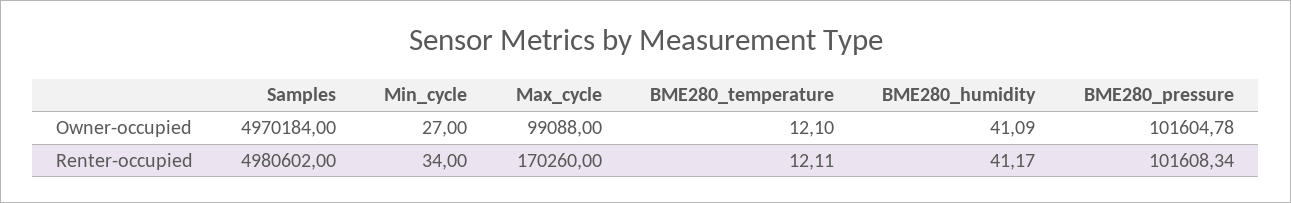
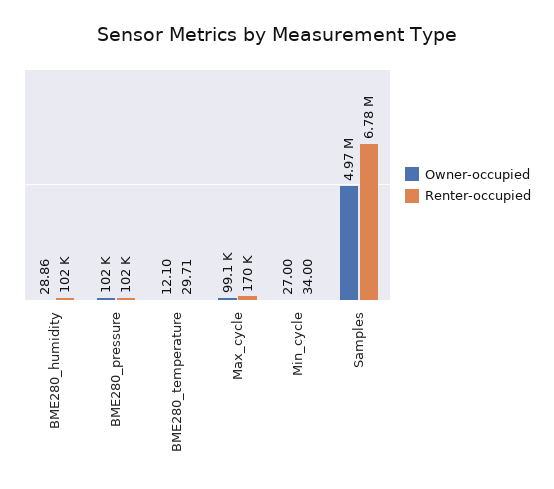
  {
    "Owner-occupied": {
      "Samples": 4970184,
      "Min_cycle": 27,
      "Max_cycle": 99088,
      "BME280_temperature": 12.1,
-     "BME280_humidity": 41.09,
+     "BME280_humidity": 28.86,
      "BME280_pressure": 101604.78
    },
    "Renter-occupied": {
-     "Samples": 4980602,
+     "Samples": 6780000,
      "Min_cycle": 34,
      "Max_cycle": 170260,
-     "BME280_temperature": 12.11,
+     "BME280_temperature": 29.71,
-     "BME280_humidity": 41.17,
+     "BME280_humidity": 102000,
      "BME280_pressure": 101608.34
    }
  }

